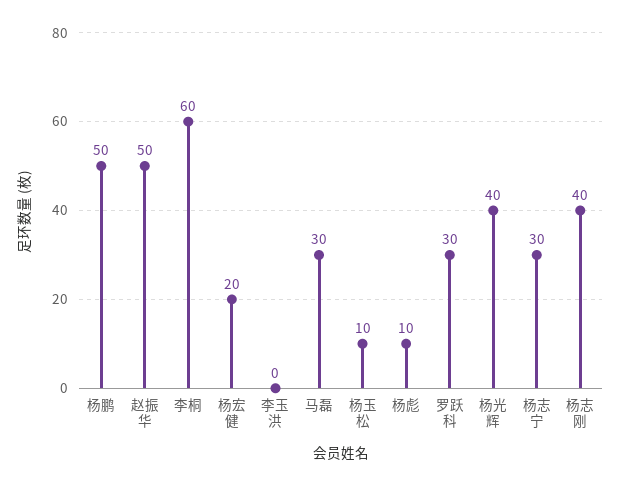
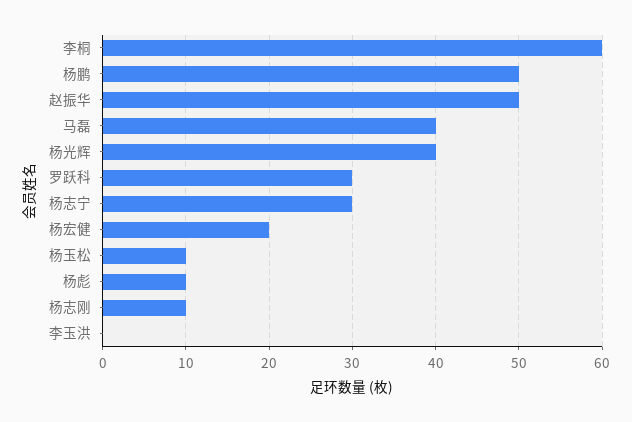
  {
    "杨鹏": 50,
    "赵振华": 50,
    "李桐": 60,
    "杨宏健": 20,
    "李玉洪": 0,
-   "马磊": 30,
+   "马磊": 40,
    "杨玉松": 10,
    "杨彪": 10,
    "罗跃科": 30,
    "杨光辉": 40,
    "杨志宁": 30,
-   "杨志刚": 40
+   "杨志刚": 10
  }

